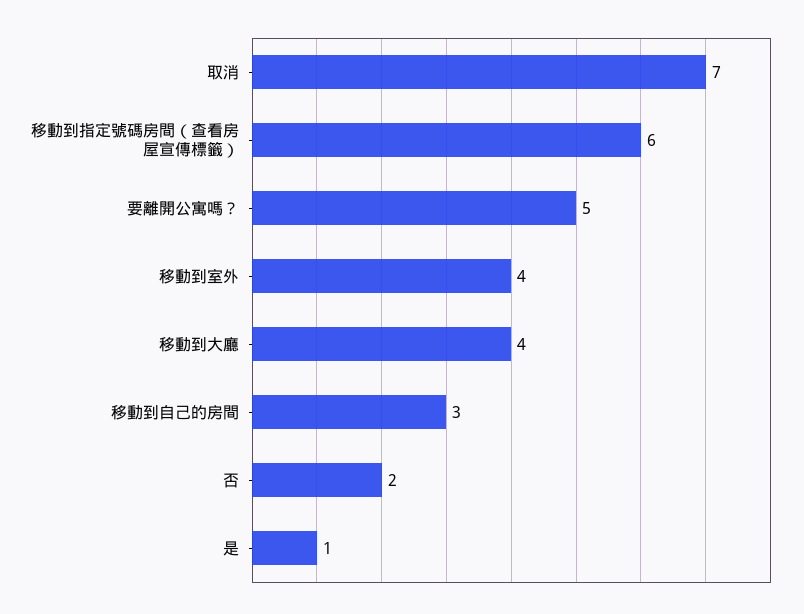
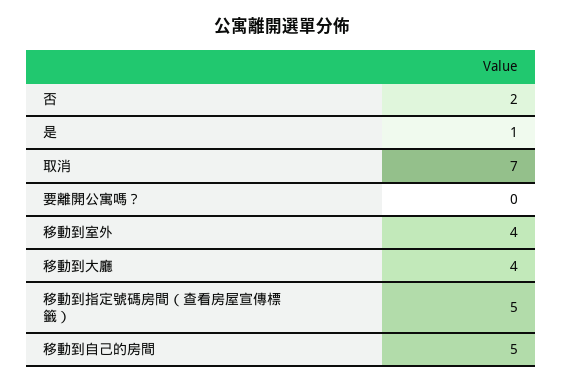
  {
    "取消": 7,
-   "移動到指定號碼房間（查看房屋宣傳標籤）": 6,
+   "移動到指定號碼房間（查看房屋宣傳標籤）": 5,
-   "要離開公寓嗎？": 5,
+   "要離開公寓嗎？": 0,
    "移動到室外": 4,
    "移動到大廳": 4,
-   "移動到自己的房間": 3,
+   "移動到自己的房間": 5,
    "否": 2,
    "是": 1
  }

